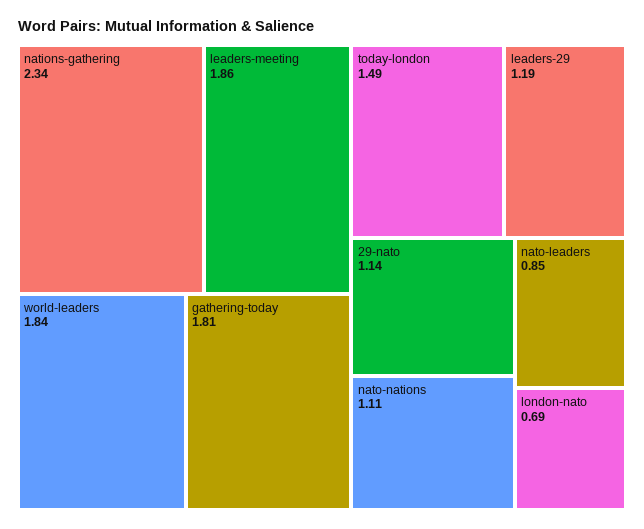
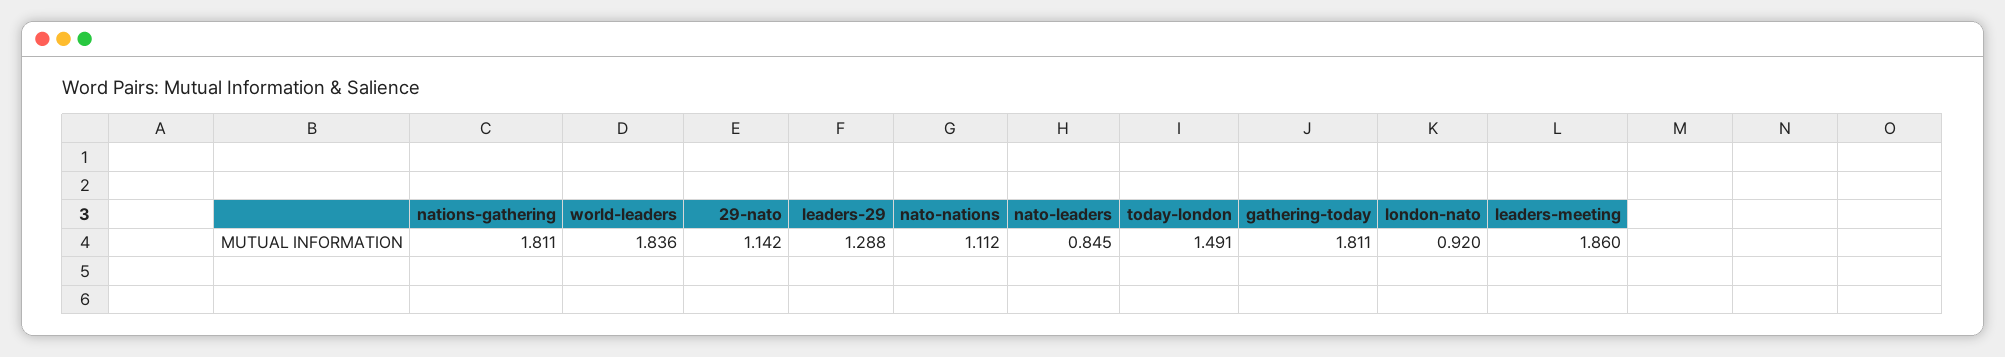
  {
-   "nations-gathering": 2.34,
+   "nations-gathering": 1.811,
    "leaders-meeting": 1.86,
    "world-leaders": 1.836,
    "gathering-today": 1.811,
    "today-london": 1.491,
-   "leaders-29": 1.19,
+   "leaders-29": 1.288,
    "29-nato": 1.142,
    "nato-nations": 1.112,
    "nato-leaders": 0.845,
-   "london-nato": 0.69
+   "london-nato": 0.92
  }

